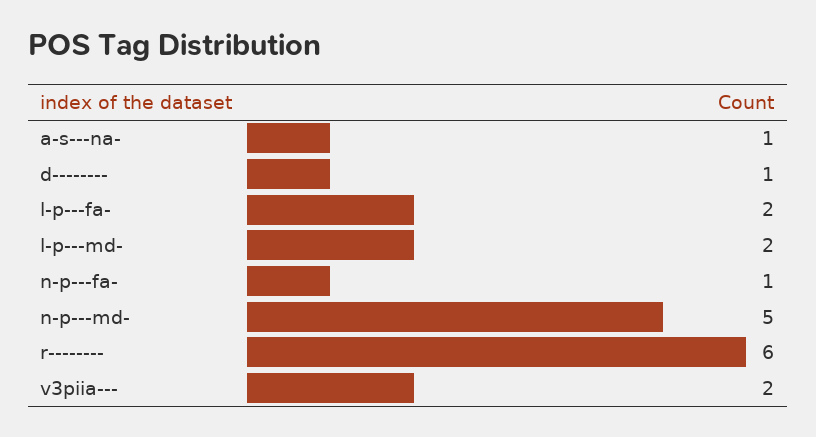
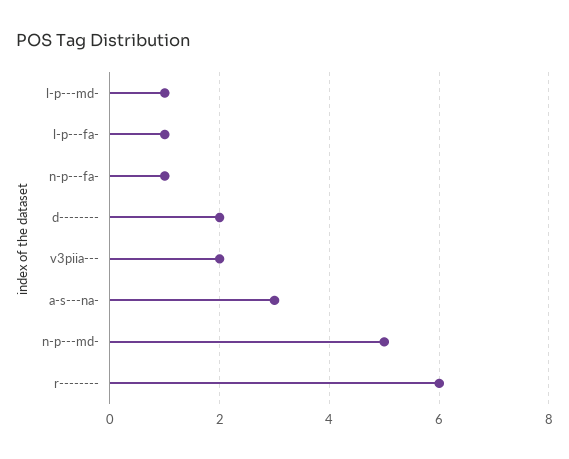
  {
-   "a-s---na-": 1,
+   "a-s---na-": 3,
-   "d--------": 1,
+   "d--------": 2,
-   "l-p---fa-": 2,
+   "l-p---fa-": 1,
-   "l-p---md-": 2,
+   "l-p---md-": 1,
    "n-p---fa-": 1,
    "n-p---md-": 5,
    "r--------": 6,
    "v3piia---": 2
  }

